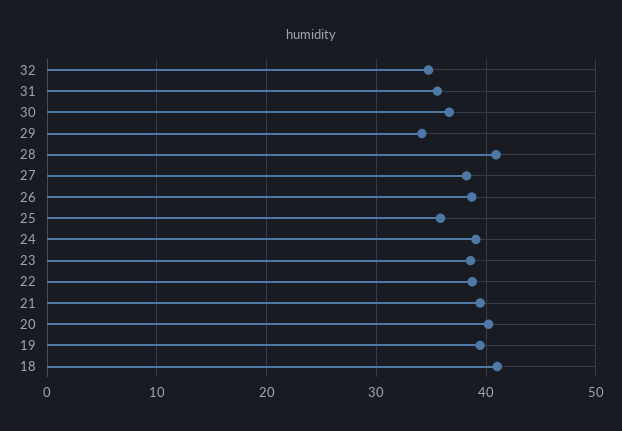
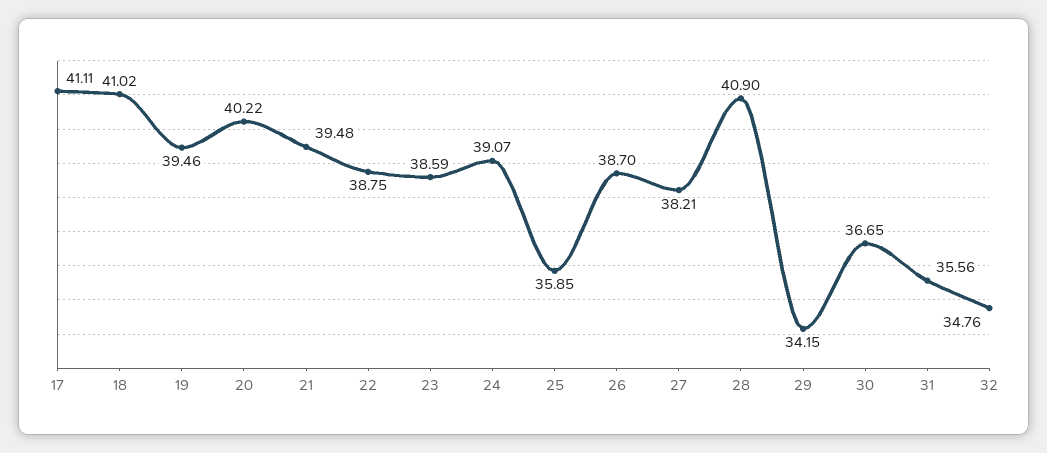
  {
    "32": 34.76,
    "31": 35.56,
    "30": 36.65,
    "29": 34.15,
    "28": 40.9,
    "27": 38.21,
    "26": 38.7,
    "25": 35.85,
    "24": 39.07,
    "23": 38.59,
    "22": 38.75,
    "21": 39.48,
    "20": 40.22,
    "19": 39.46,
-   "18": 41.02
+   "18": 41.02,
+   "17": 41.11
  }

